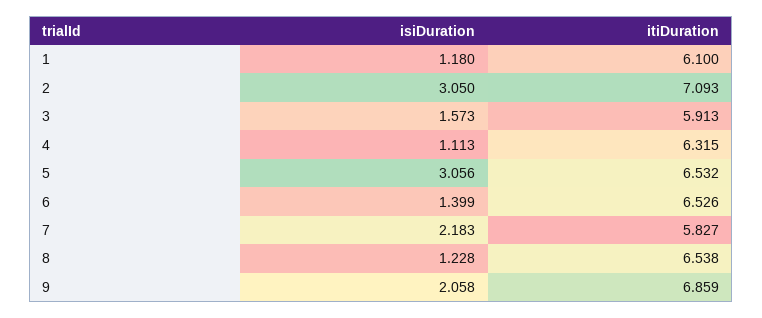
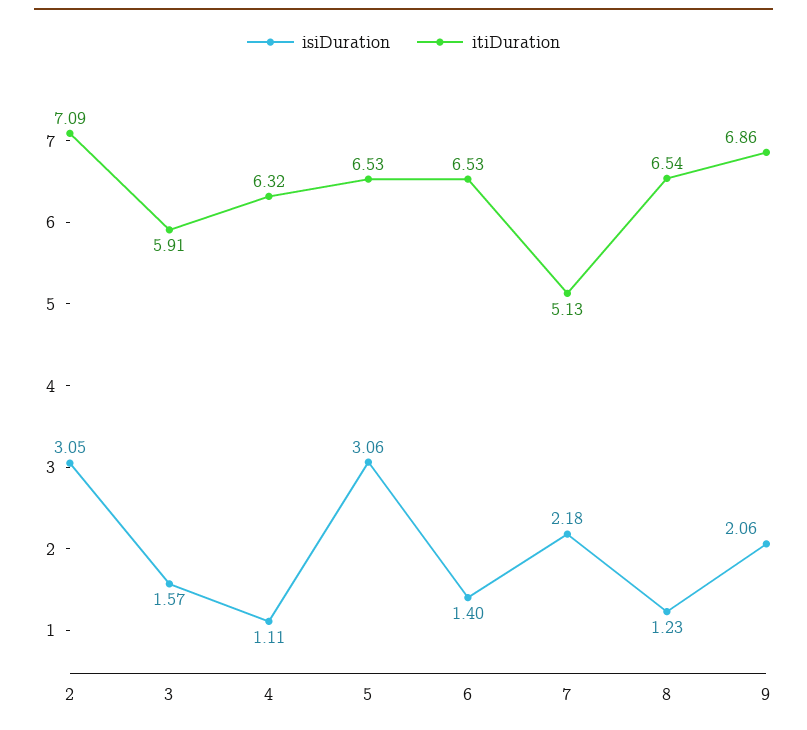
  {
    "isiDuration": {
-     "1": 1.18,
      "2": 3.05,
      "3": 1.573,
      "4": 1.113,
      "5": 3.056,
      "6": 1.399,
      "7": 2.183,
      "8": 1.228,
      "9": 2.058
    },
    "itiDuration": {
-     "1": 6.1,
      "2": 7.093,
      "3": 5.913,
      "4": 6.315,
      "5": 6.532,
      "6": 6.526,
-     "7": 5.827,
+     "7": 5.13,
      "8": 6.538,
      "9": 6.859
    }
  }

